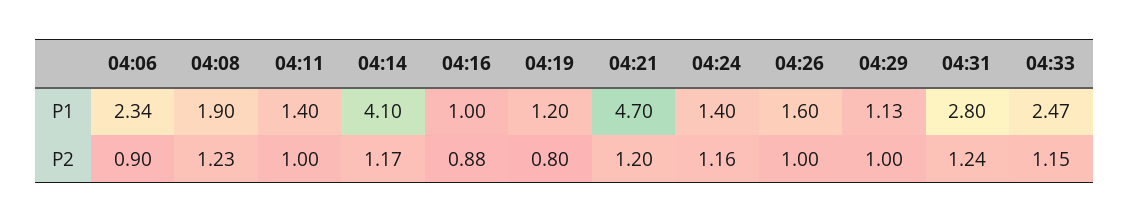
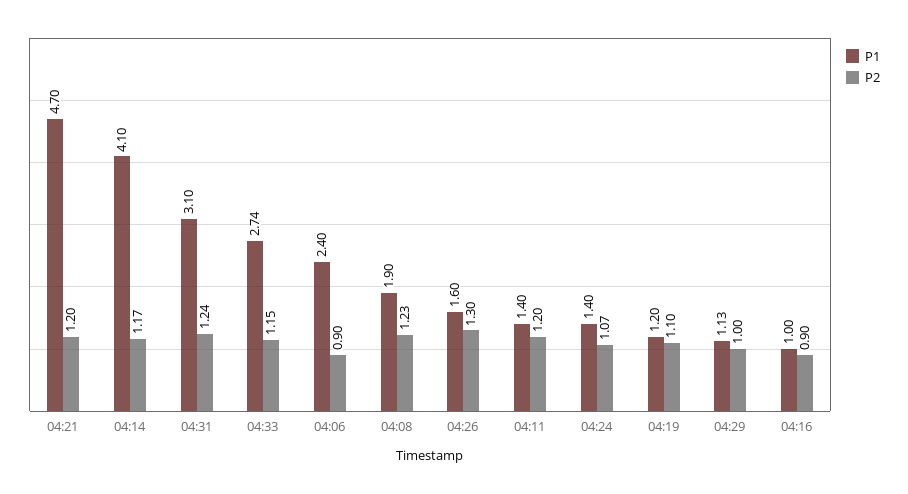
  {
    "P1": {
-     "04:06": 2.34,
+     "04:06": 2.4,
      "04:08": 1.9,
      "04:11": 1.4,
      "04:14": 4.1,
      "04:16": 1,
      "04:19": 1.2,
      "04:21": 4.7,
      "04:24": 1.4,
      "04:26": 1.6,
      "04:29": 1.13,
-     "04:31": 2.8,
+     "04:31": 3.1,
-     "04:33": 2.47
+     "04:33": 2.74
    },
    "P2": {
      "04:06": 0.9,
      "04:08": 1.23,
-     "04:11": 1,
+     "04:11": 1.2,
      "04:14": 1.17,
-     "04:16": 0.88,
+     "04:16": 0.9,
-     "04:19": 0.8,
+     "04:19": 1.1,
      "04:21": 1.2,
-     "04:24": 1.16,
+     "04:24": 1.07,
-     "04:26": 1,
+     "04:26": 1.3,
      "04:29": 1,
      "04:31": 1.24,
      "04:33": 1.15
    }
  }

